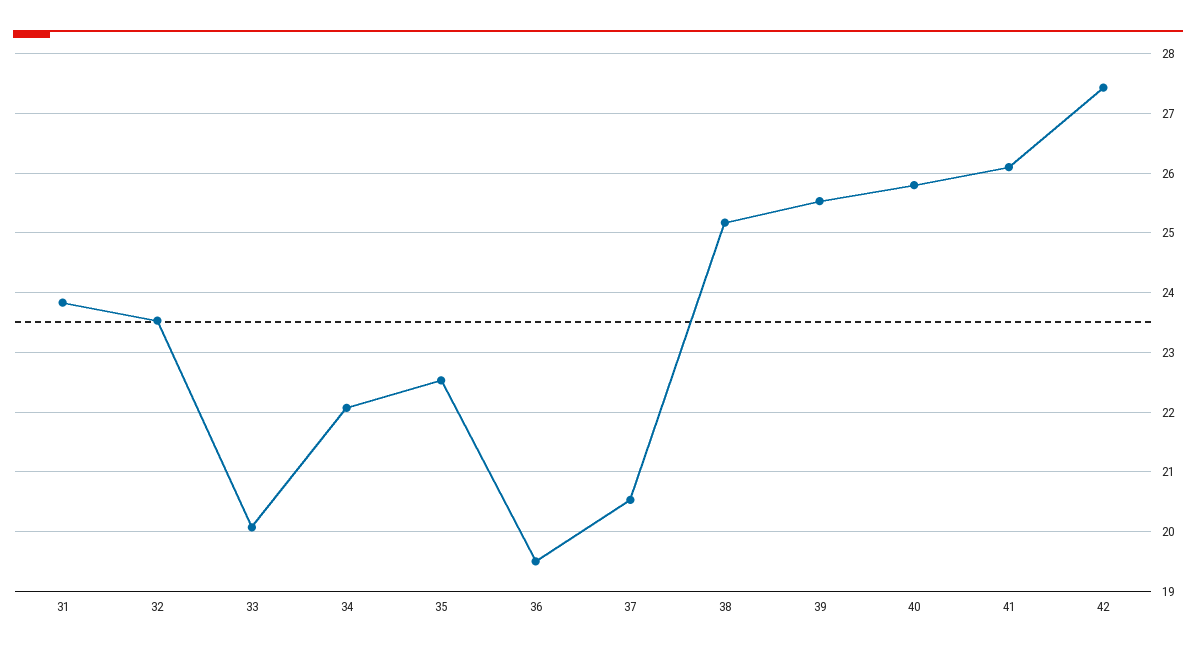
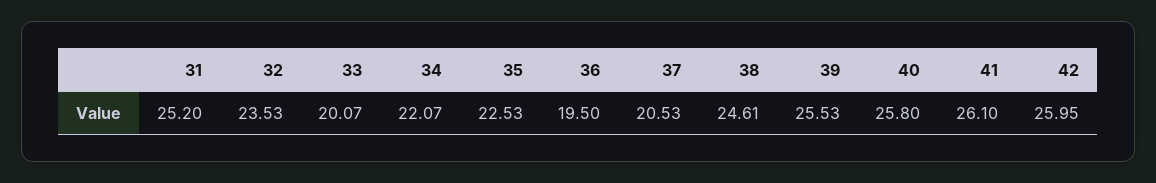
  {
-   "31": 23.8,
+   "31": 25.2,
    "32": 23.53,
    "33": 20.07,
    "34": 22.07,
    "35": 22.53,
    "36": 19.5,
    "37": 20.53,
-   "38": 25.2,
+   "38": 24.61,
    "39": 25.53,
    "40": 25.8,
    "41": 26.1,
-   "42": 27.4
+   "42": 25.95
  }

